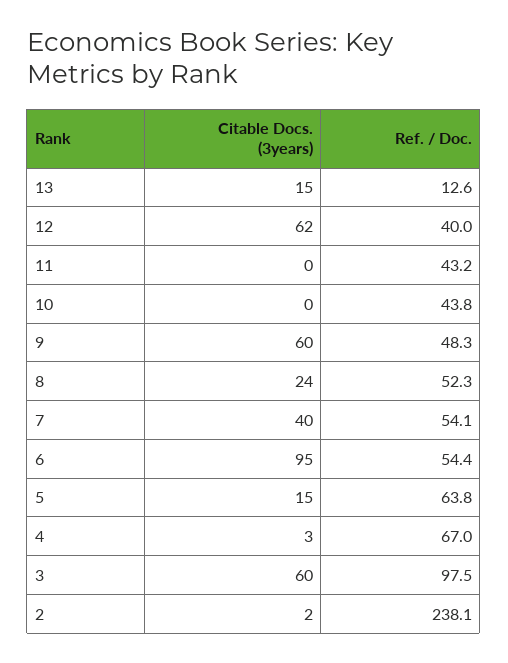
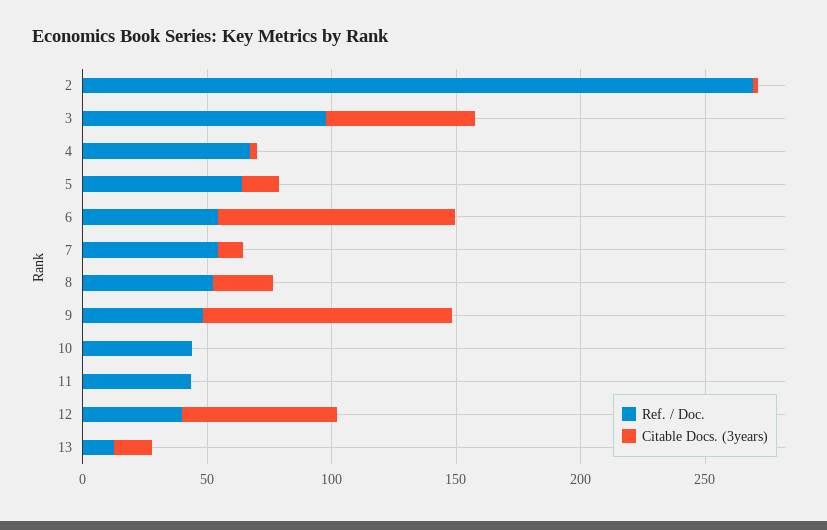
  {
    "Citable Docs. (3years)": {
      "13": 15,
      "12": 62,
      "11": 0,
      "10": 0,
-     "9": 60,
+     "9": 100,
      "8": 24,
-     "7": 40,
+     "7": 10,
      "6": 95,
      "5": 15,
      "4": 3,
      "3": 60,
      "2": 2
    },
    "Ref. / Doc.": {
      "13": 12.6,
      "12": 40,
      "11": 43.2,
      "10": 43.8,
      "9": 48.3,
      "8": 52.3,
      "7": 54.1,
      "6": 54.4,
      "5": 63.8,
      "4": 67,
      "3": 97.5,
-     "2": 238.1
+     "2": 270
    }
  }

